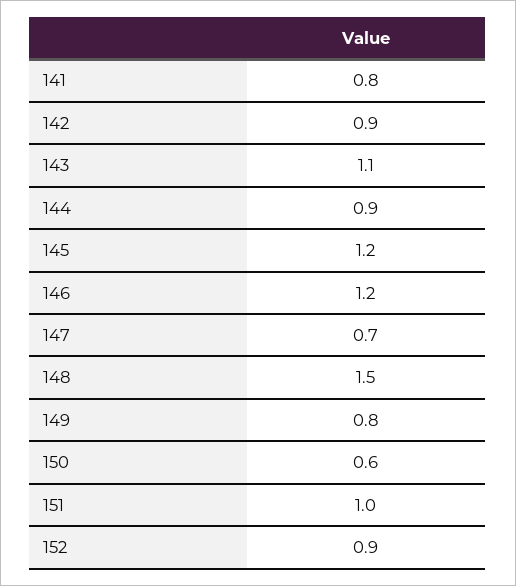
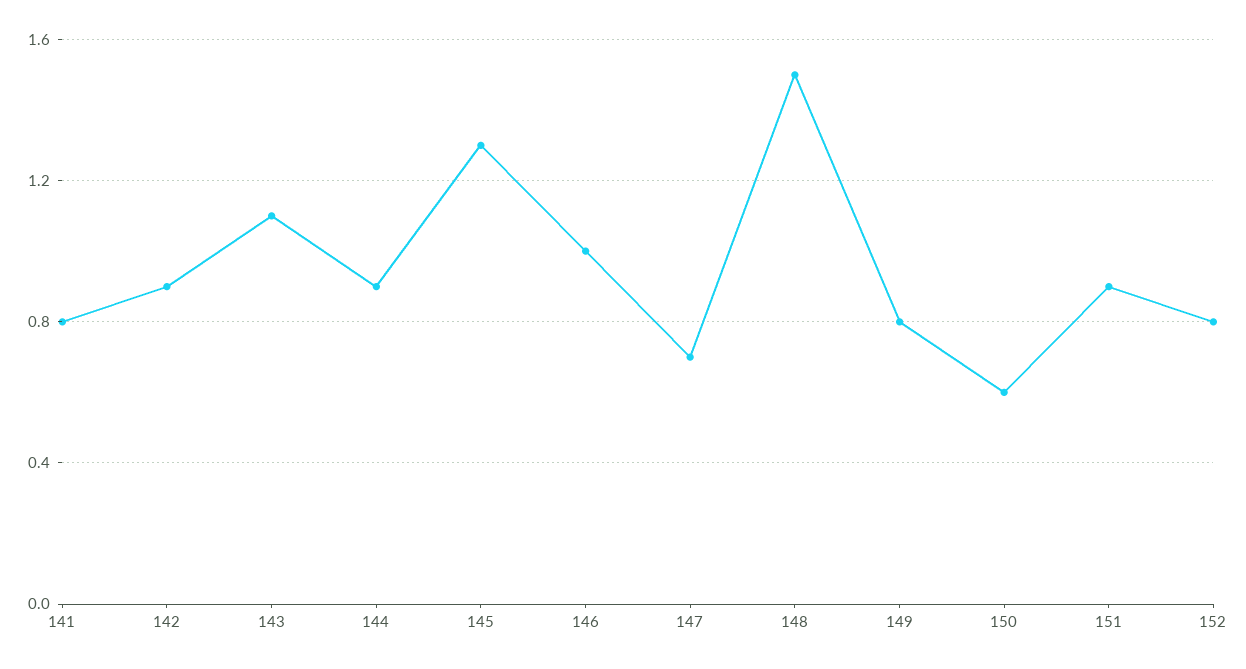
  {
    "141": 0.8,
    "142": 0.9,
    "143": 1.1,
    "144": 0.9,
-   "145": 1.2,
+   "145": 1.3,
-   "146": 1.2,
+   "146": 1,
    "147": 0.7,
    "148": 1.5,
    "149": 0.8,
    "150": 0.6,
-   "151": 1,
+   "151": 0.9,
-   "152": 0.9
+   "152": 0.8
  }

